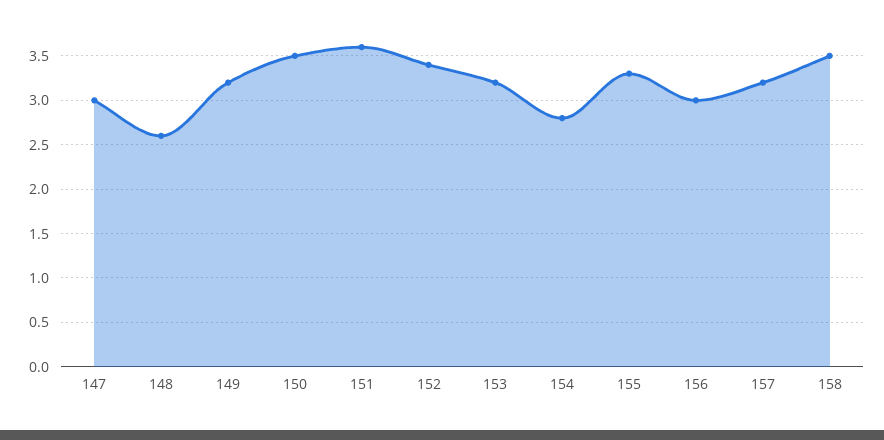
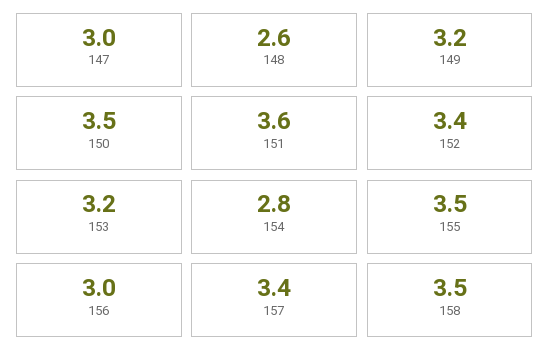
  {
    "147": 3,
    "148": 2.6,
    "149": 3.2,
    "150": 3.5,
    "151": 3.6,
    "152": 3.4,
    "153": 3.2,
    "154": 2.8,
-   "155": 3.3,
+   "155": 3.5,
    "156": 3,
-   "157": 3.2,
+   "157": 3.4,
    "158": 3.5
  }

